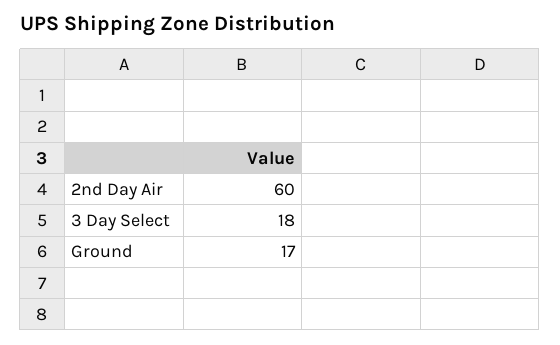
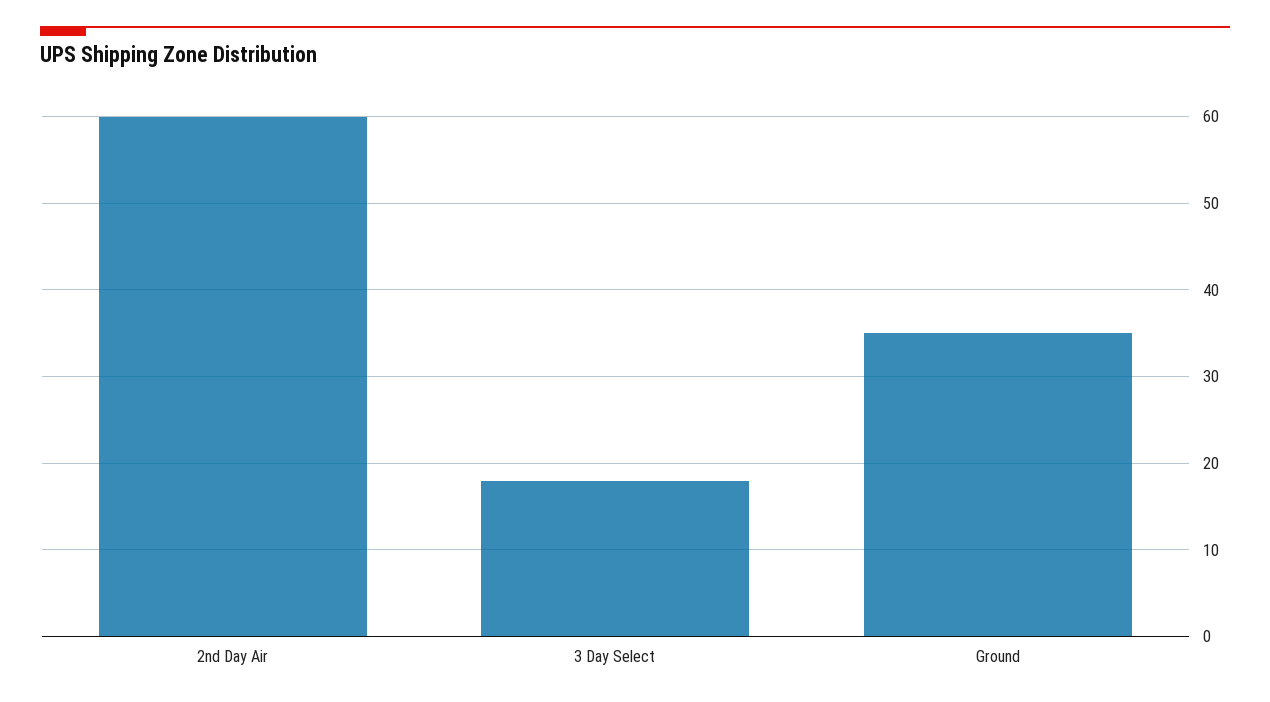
  {
    "2nd Day Air": 60,
    "3 Day Select": 18,
-   "Ground": 17
+   "Ground": 35
  }

